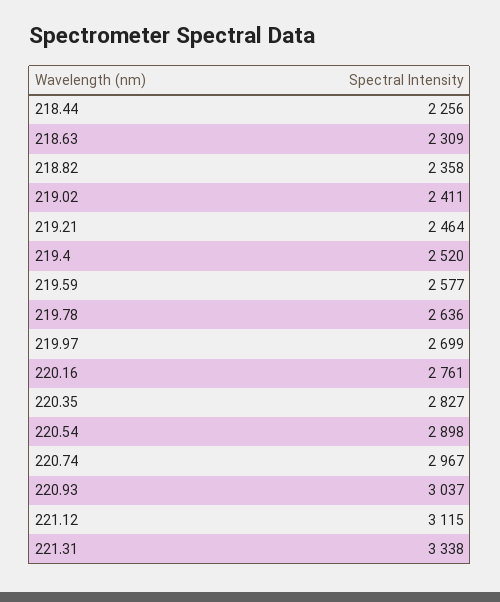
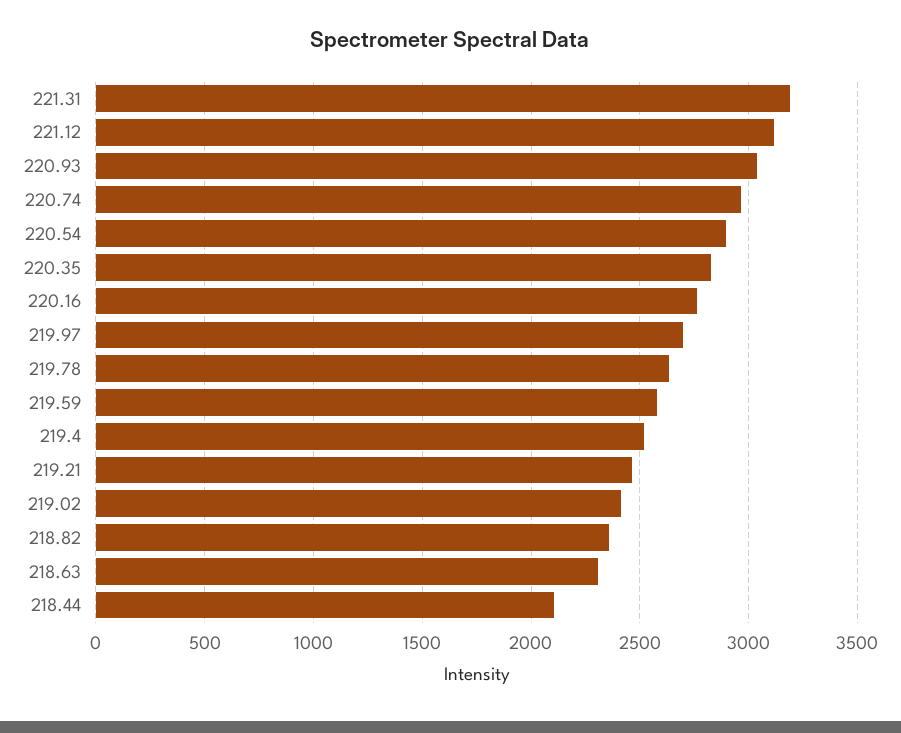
  {
-   "218.44": 2256,
+   "218.44": 2100,
    "218.63": 2309,
    "218.82": 2358,
    "219.02": 2411,
    "219.21": 2464,
    "219.4": 2520,
    "219.59": 2577,
    "219.78": 2636,
    "219.97": 2699,
    "220.16": 2761,
    "220.35": 2827,
    "220.54": 2898,
    "220.74": 2967,
    "220.93": 3037,
    "221.12": 3115,
-   "221.31": 3338
+   "221.31": 3200
  }

